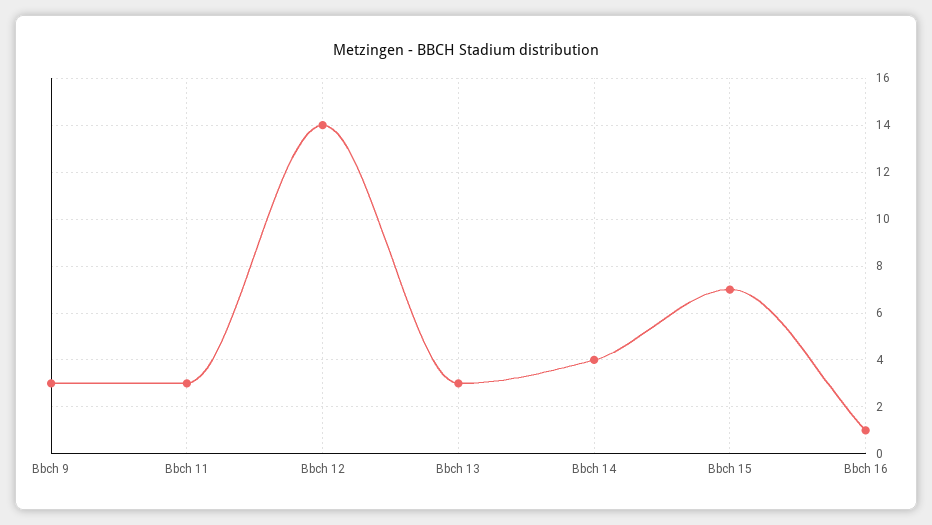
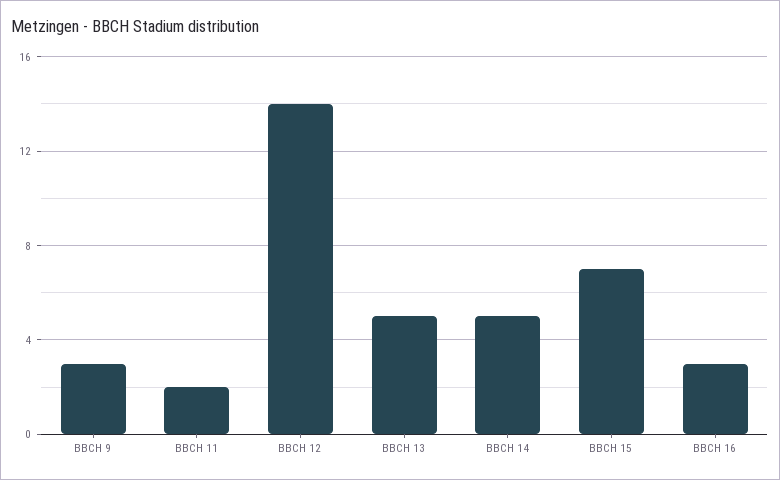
  {
    "Bbch 9": 3,
-   "Bbch 11": 3,
+   "Bbch 11": 2,
    "Bbch 12": 14,
-   "Bbch 13": 3,
+   "Bbch 13": 5,
-   "Bbch 14": 4,
+   "Bbch 14": 5,
    "Bbch 15": 7,
-   "Bbch 16": 1
+   "Bbch 16": 3
  }

